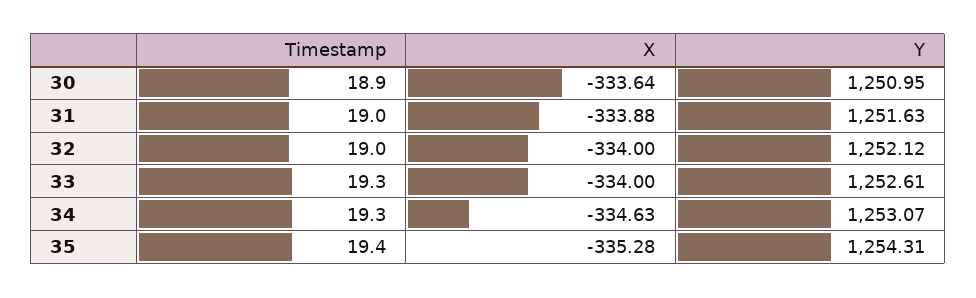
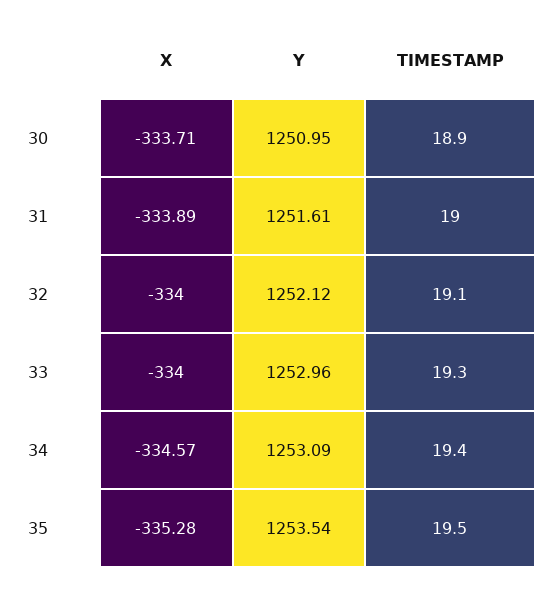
  {
    "Timestamp": {
      "30": 18.9,
      "31": 19,
-     "32": 19,
+     "32": 19.1,
      "33": 19.3,
-     "34": 19.3,
+     "34": 19.4,
-     "35": 19.4
+     "35": 19.5
    },
    "X": {
-     "30": -333.64,
+     "30": -333.71,
-     "31": -333.88,
+     "31": -333.89,
      "32": -334,
      "33": -334,
-     "34": -334.63,
+     "34": -334.57,
      "35": -335.28
    },
    "Y": {
      "30": 1250.95,
-     "31": 1251.63,
+     "31": 1251.61,
      "32": 1252.12,
-     "33": 1252.61,
+     "33": 1252.96,
-     "34": 1253.07,
+     "34": 1253.09,
-     "35": 1254.31
+     "35": 1253.54
    }
  }

